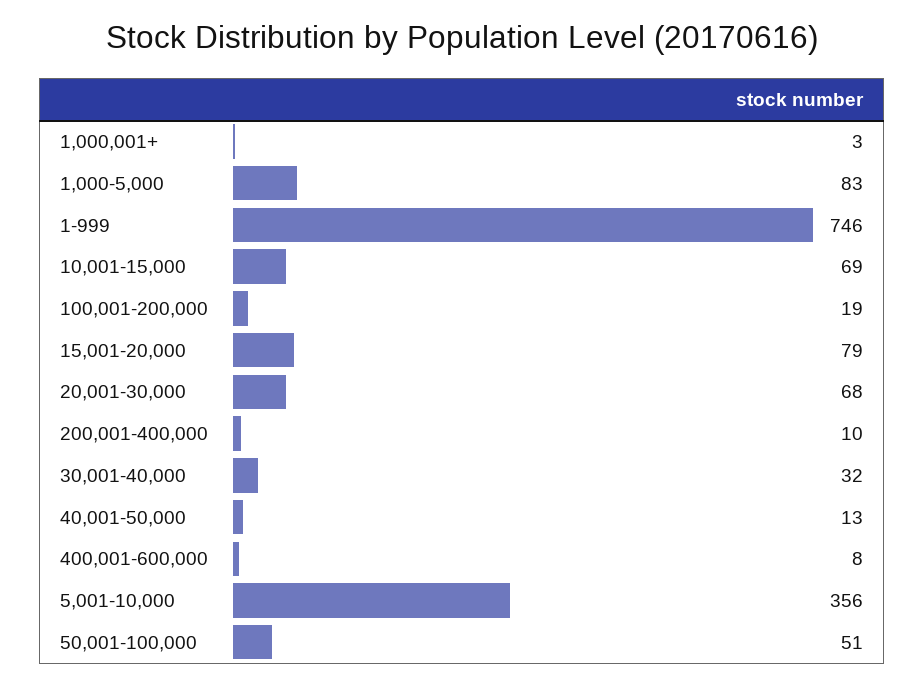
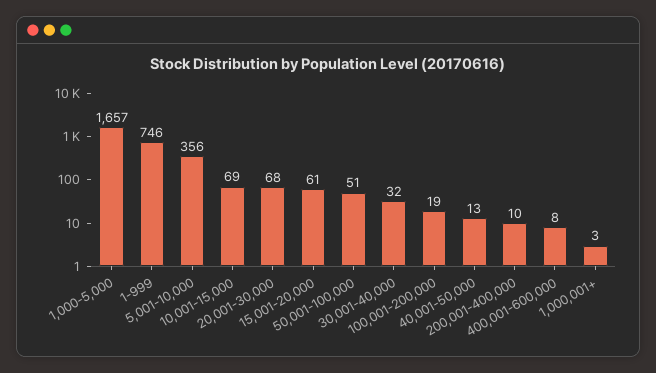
  {
    "1,000,001+": 3,
-   "1,000-5,000": 83,
+   "1,000-5,000": 1657,
    "1-999": 746,
    "10,001-15,000": 69,
    "100,001-200,000": 19,
-   "15,001-20,000": 79,
+   "15,001-20,000": 61,
    "20,001-30,000": 68,
    "200,001-400,000": 10,
    "30,001-40,000": 32,
    "40,001-50,000": 13,
    "400,001-600,000": 8,
    "5,001-10,000": 356,
    "50,001-100,000": 51
  }

